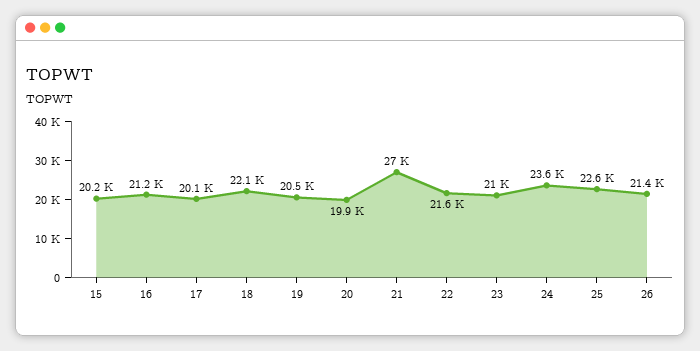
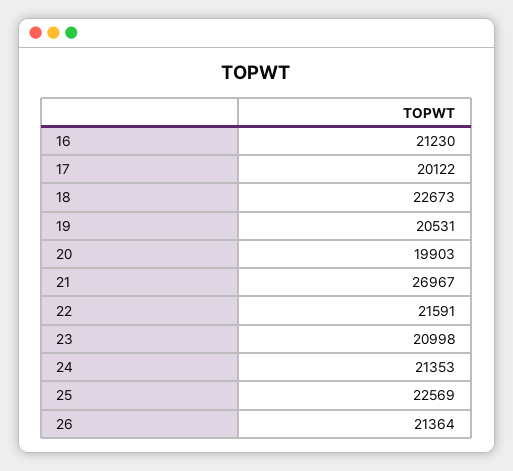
  {
-   "15": 20200,
    "16": 21230,
    "17": 20122,
-   "18": 22100,
+   "18": 22673,
    "19": 20531,
    "20": 19903,
    "21": 26967,
    "22": 21591,
    "23": 20998,
-   "24": 23600,
+   "24": 21353,
    "25": 22569,
    "26": 21364
  }

